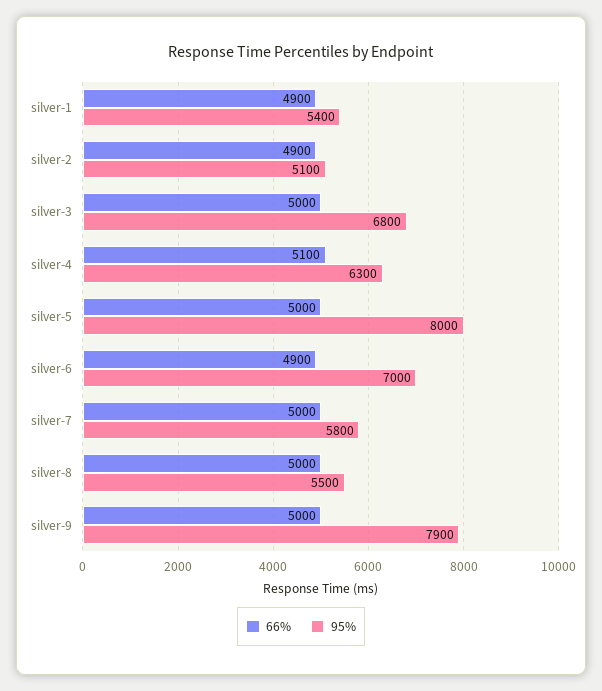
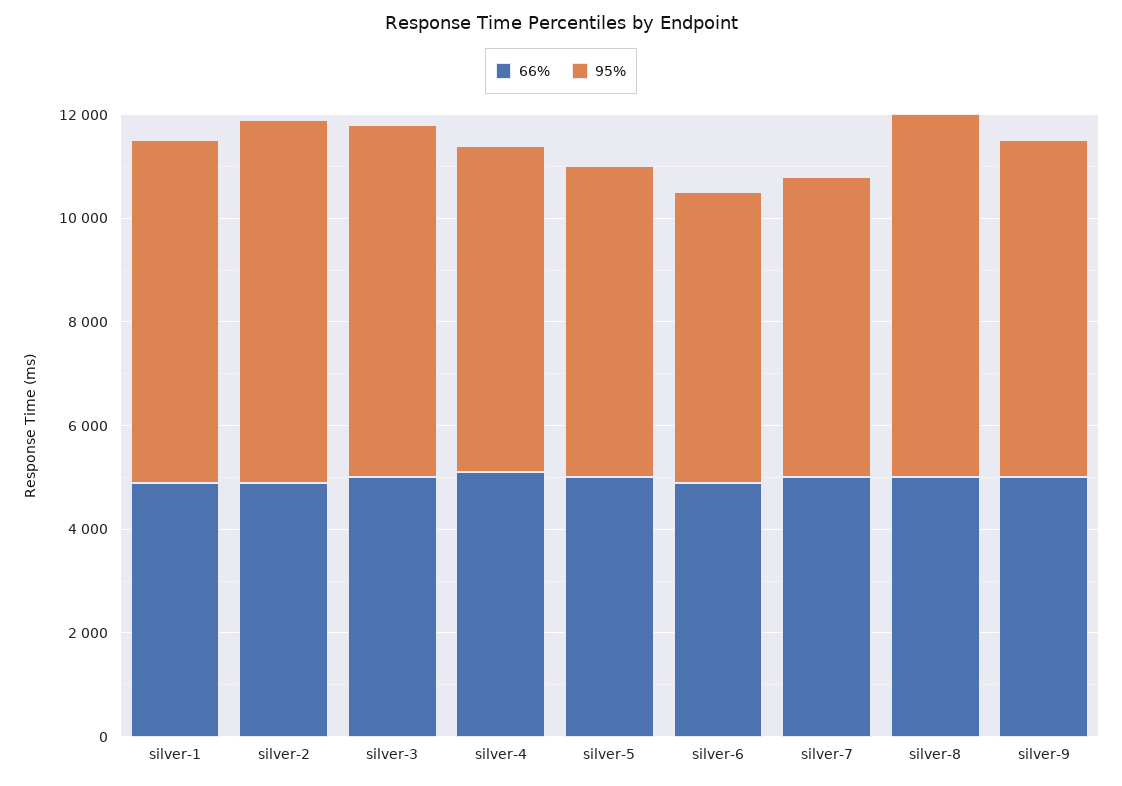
  {
    "66%": {
      "silver-1": 4900,
      "silver-2": 4900,
      "silver-3": 5000,
      "silver-4": 5100,
      "silver-5": 5000,
      "silver-6": 4900,
      "silver-7": 5000,
      "silver-8": 5000,
      "silver-9": 5000
    },
    "95%": {
-     "silver-1": 5400,
+     "silver-1": 6500,
-     "silver-2": 5100,
+     "silver-2": 7000,
      "silver-3": 6800,
      "silver-4": 6300,
-     "silver-5": 8000,
+     "silver-5": 6000,
-     "silver-6": 7000,
+     "silver-6": 5500,
      "silver-7": 5800,
-     "silver-8": 5500,
+     "silver-8": 7000,
-     "silver-9": 7900
+     "silver-9": 6500
    }
  }

